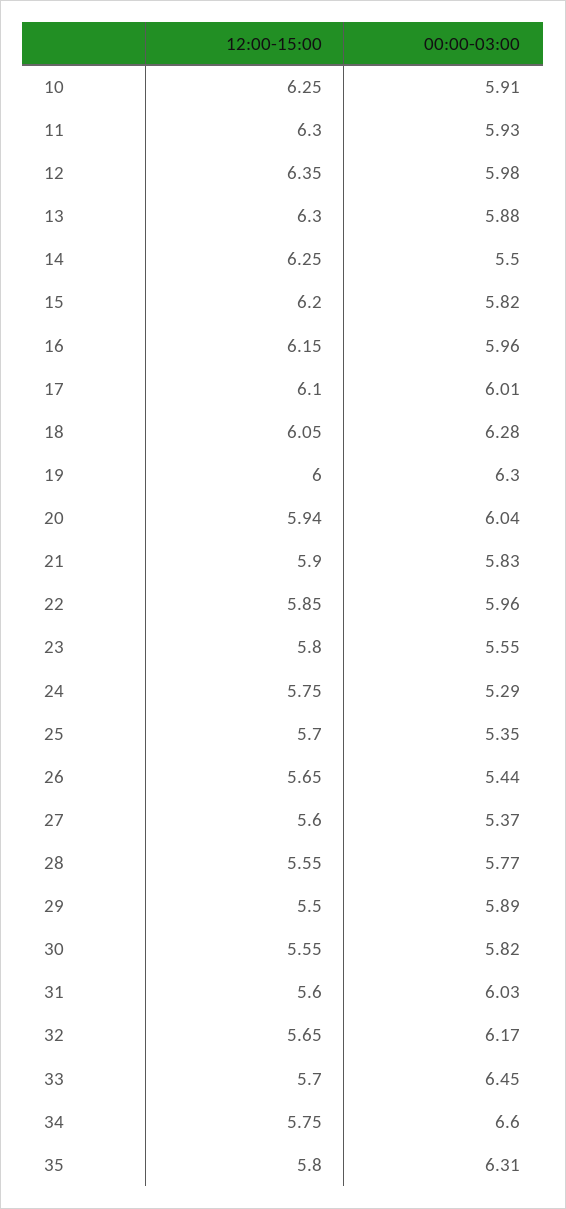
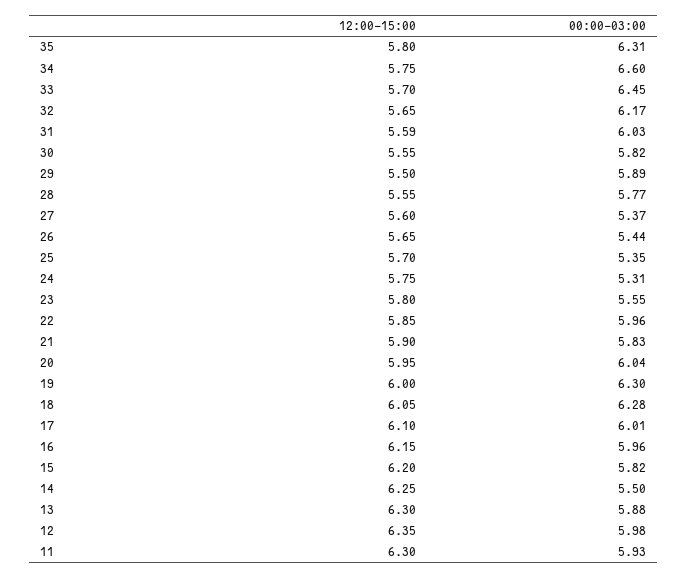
  {
    "12:00-15:00": {
-     "10": 6.25,
      "11": 6.3,
      "12": 6.35,
      "13": 6.3,
      "14": 6.25,
      "15": 6.2,
      "16": 6.15,
      "17": 6.1,
      "18": 6.05,
      "19": 6,
-     "20": 5.94,
+     "20": 5.95,
      "21": 5.9,
      "22": 5.85,
      "23": 5.8,
      "24": 5.75,
      "25": 5.7,
      "26": 5.65,
      "27": 5.6,
      "28": 5.55,
      "29": 5.5,
      "30": 5.55,
-     "31": 5.6,
+     "31": 5.59,
      "32": 5.65,
      "33": 5.7,
      "34": 5.75,
      "35": 5.8
    },
    "00:00-03:00": {
-     "10": 5.91,
      "11": 5.93,
      "12": 5.98,
      "13": 5.88,
      "14": 5.5,
      "15": 5.82,
      "16": 5.96,
      "17": 6.01,
      "18": 6.28,
      "19": 6.3,
      "20": 6.04,
      "21": 5.83,
      "22": 5.96,
      "23": 5.55,
-     "24": 5.29,
+     "24": 5.31,
      "25": 5.35,
      "26": 5.44,
      "27": 5.37,
      "28": 5.77,
      "29": 5.89,
      "30": 5.82,
      "31": 6.03,
      "32": 6.17,
      "33": 6.45,
      "34": 6.6,
      "35": 6.31
    }
  }

